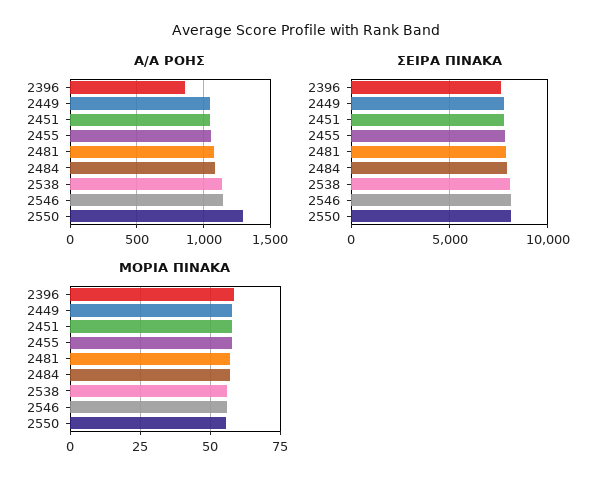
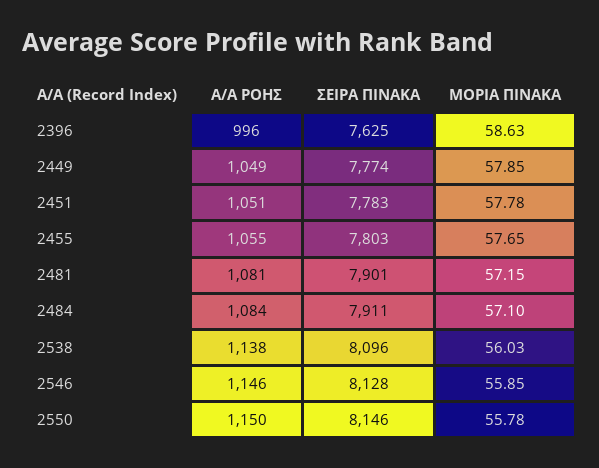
  {
    "Α/Α ΡΟΗΣ": {
-     "2396": 850,
+     "2396": 996,
      "2449": 1049,
      "2451": 1051,
      "2455": 1055,
      "2481": 1081,
      "2484": 1084,
      "2538": 1138,
      "2546": 1146,
-     "2550": 1300
+     "2550": 1150
    },
    "ΣΕΙΡΑ ΠΙΝΑΚΑ": {
      "2396": 7625,
      "2449": 7774,
      "2451": 7783,
      "2455": 7803,
      "2481": 7901,
      "2484": 7911,
      "2538": 8096,
      "2546": 8128,
      "2550": 8146
    },
    "ΜΟΡΙΑ ΠΙΝΑΚΑ": {
      "2396": 58.63,
      "2449": 57.85,
      "2451": 57.78,
      "2455": 57.65,
      "2481": 57.15,
      "2484": 57.1,
      "2538": 56.03,
      "2546": 55.85,
      "2550": 55.78
    }
  }

